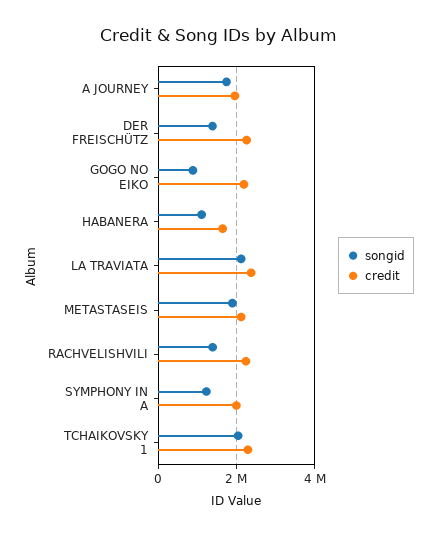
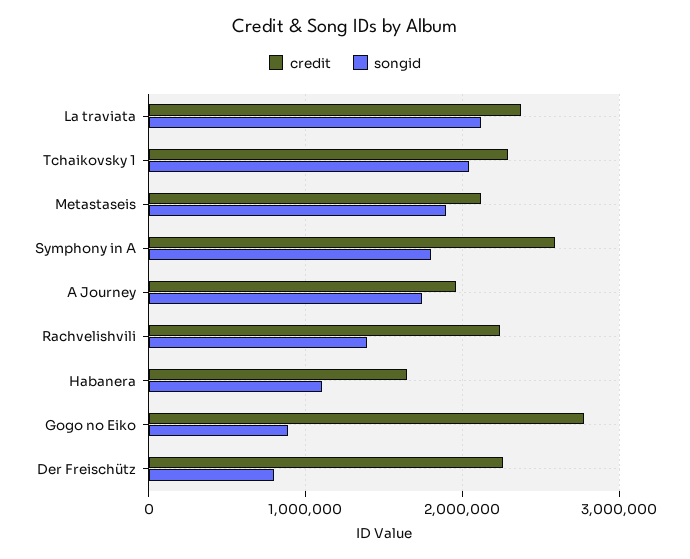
  {
    "songid": {
      "A JOURNEY": 1700000,
-     "DER FREISCHÜTZ": 1400000,
+     "DER FREISCHÜTZ": 800000,
      "GOGO NO EIKO": 900000,
      "HABANERA": 1100000,
      "LA TRAVIATA": 2100000,
      "METASTASEIS": 1900000,
      "RACHVELISHVILI": 1400000,
-     "SYMPHONY IN A": 1200000,
+     "SYMPHONY IN A": 1800000,
      "TCHAIKOVSKY 1": 2000000
    },
    "credit": {
      "A JOURNEY": 2000000,
      "DER FREISCHÜTZ": 2300000,
-     "GOGO NO EIKO": 2200000,
+     "GOGO NO EIKO": 2800000,
      "HABANERA": 1600000,
      "LA TRAVIATA": 2400000,
      "METASTASEIS": 2100000,
      "RACHVELISHVILI": 2200000,
-     "SYMPHONY IN A": 2000000,
+     "SYMPHONY IN A": 2600000,
      "TCHAIKOVSKY 1": 2300000
    }
  }

